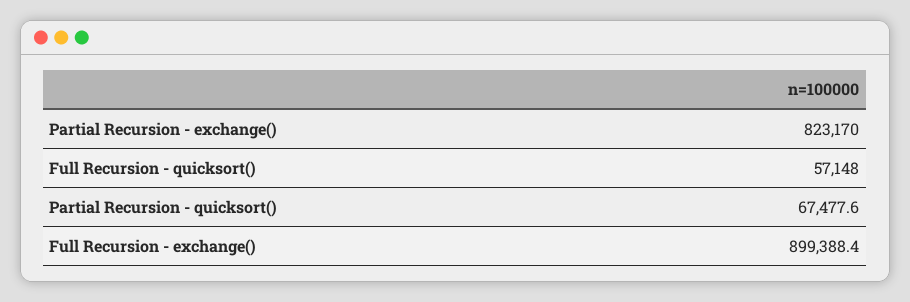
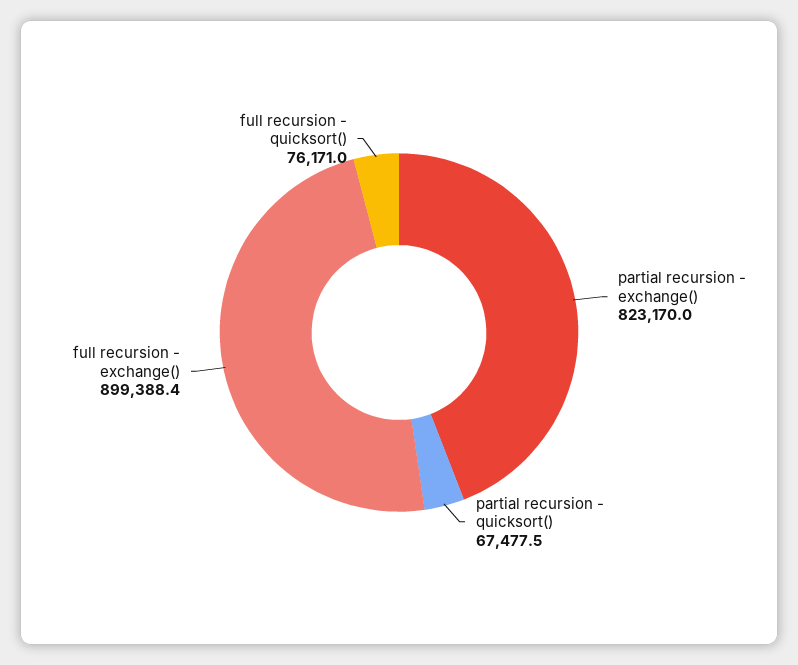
  {
    "Partial Recursion - exchange()": 823170,
-   "Full Recursion - quicksort()": 57148,
+   "Full Recursion - quicksort()": 76171,
-   "Partial Recursion - quicksort()": 67477.6,
+   "Partial Recursion - quicksort()": 67477.5,
    "Full Recursion - exchange()": 899388.4
  }

